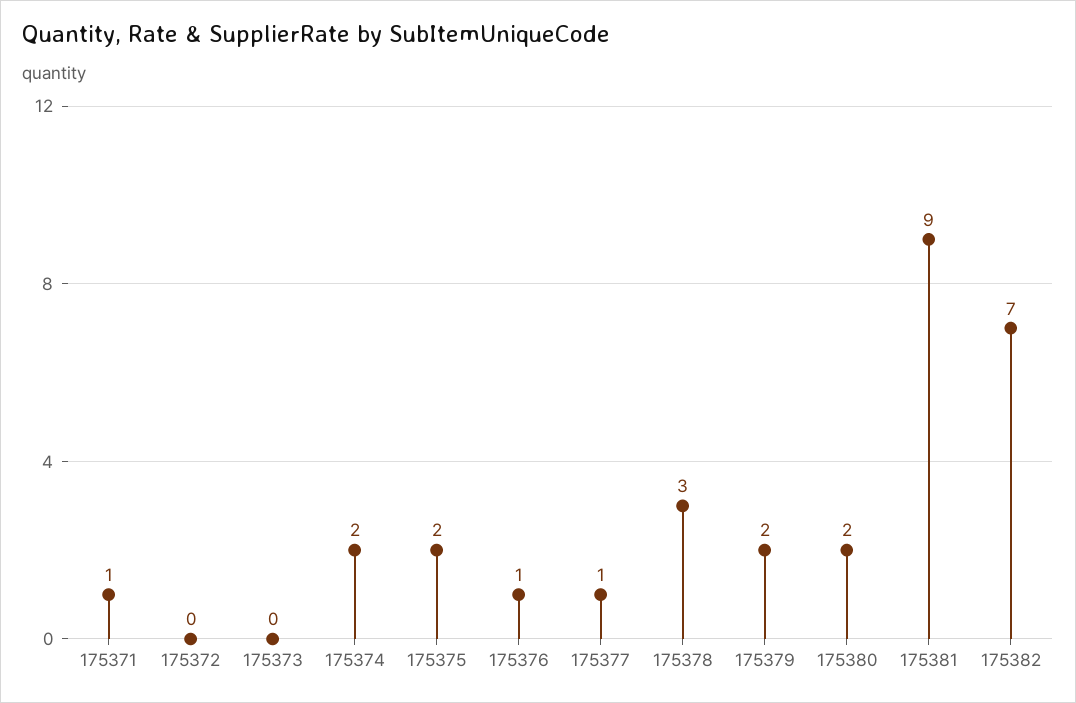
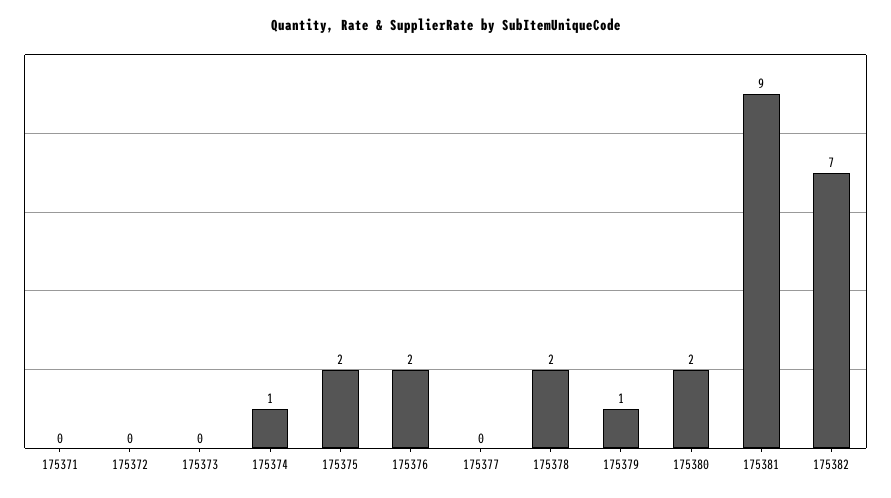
  {
-   "175371": 1,
+   "175371": 0,
    "175372": 0,
    "175373": 0,
-   "175374": 2,
+   "175374": 1,
    "175375": 2,
-   "175376": 1,
+   "175376": 2,
-   "175377": 1,
+   "175377": 0,
-   "175378": 3,
+   "175378": 2,
-   "175379": 2,
+   "175379": 1,
    "175380": 2,
    "175381": 9,
    "175382": 7
  }

